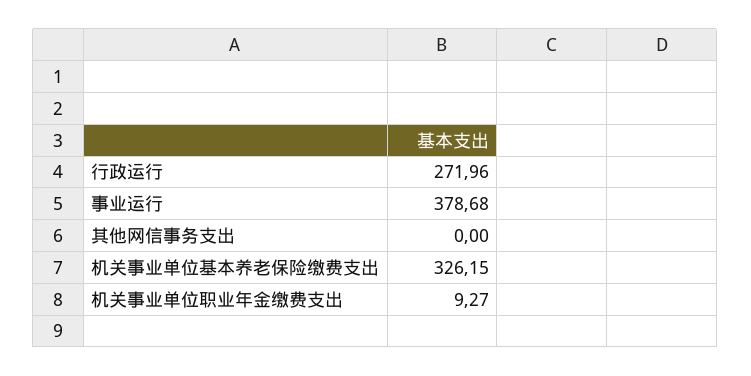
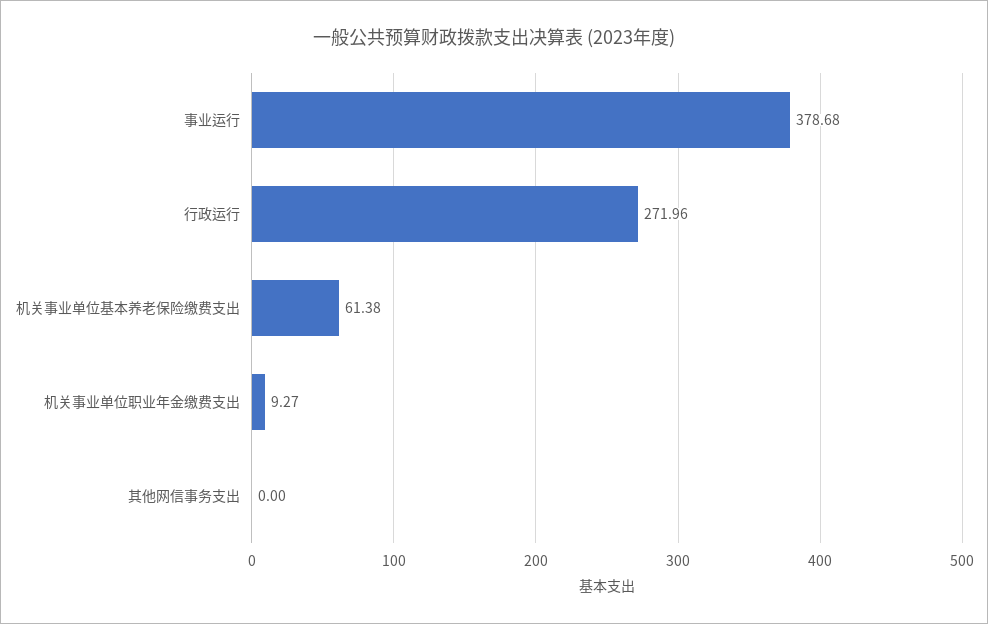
  {
    "行政运行": 271.96,
    "事业运行": 378.68,
    "其他网信事务支出": 0,
-   "机关事业单位基本养老保险缴费支出": 326.15,
+   "机关事业单位基本养老保险缴费支出": 61.38,
    "机关事业单位职业年金缴费支出": 9.27
  }

